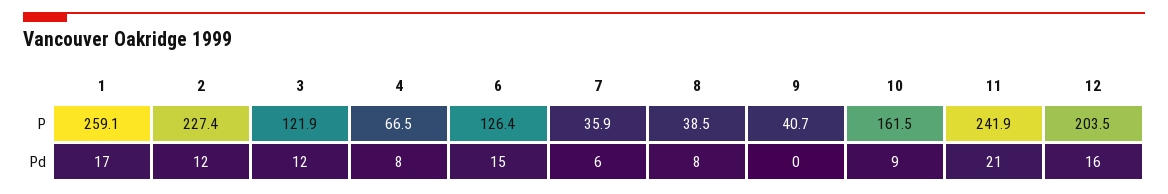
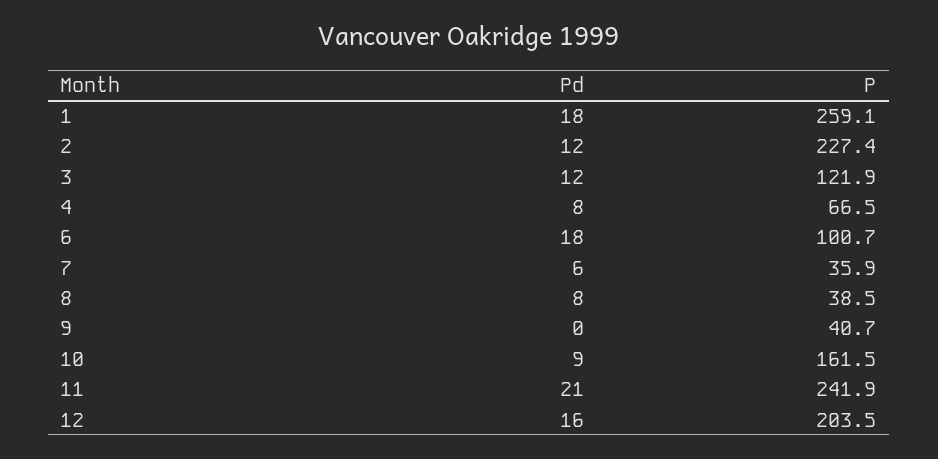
  {
    "1": {
      "P": 259.1,
-     "Pd": 17
+     "Pd": 18
    },
    "2": {
      "P": 227.4,
      "Pd": 12
    },
    "3": {
      "P": 121.9,
      "Pd": 12
    },
    "4": {
      "P": 66.5,
      "Pd": 8
    },
    "6": {
-     "P": 126.4,
+     "P": 100.7,
-     "Pd": 15
+     "Pd": 18
    },
    "7": {
      "P": 35.9,
      "Pd": 6
    },
    "8": {
      "P": 38.5,
      "Pd": 8
    },
    "9": {
      "P": 40.7,
      "Pd": 0
    },
    "10": {
      "P": 161.5,
      "Pd": 9
    },
    "11": {
      "P": 241.9,
      "Pd": 21
    },
    "12": {
      "P": 203.5,
      "Pd": 16
    }
  }

